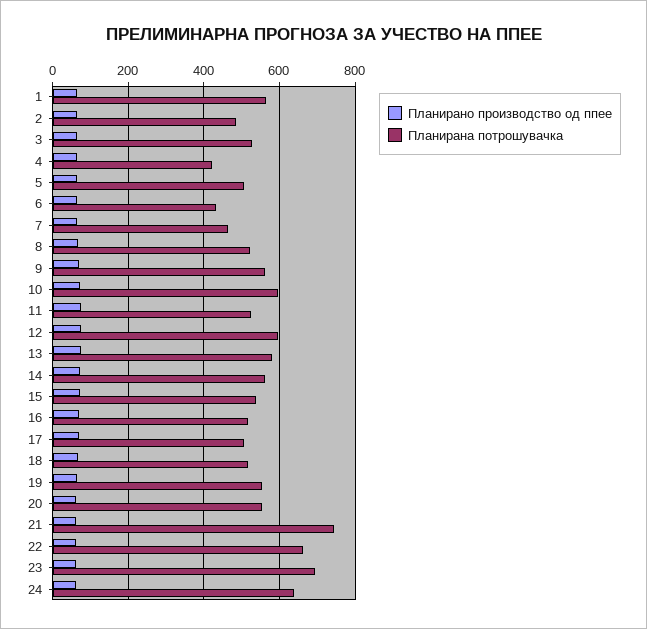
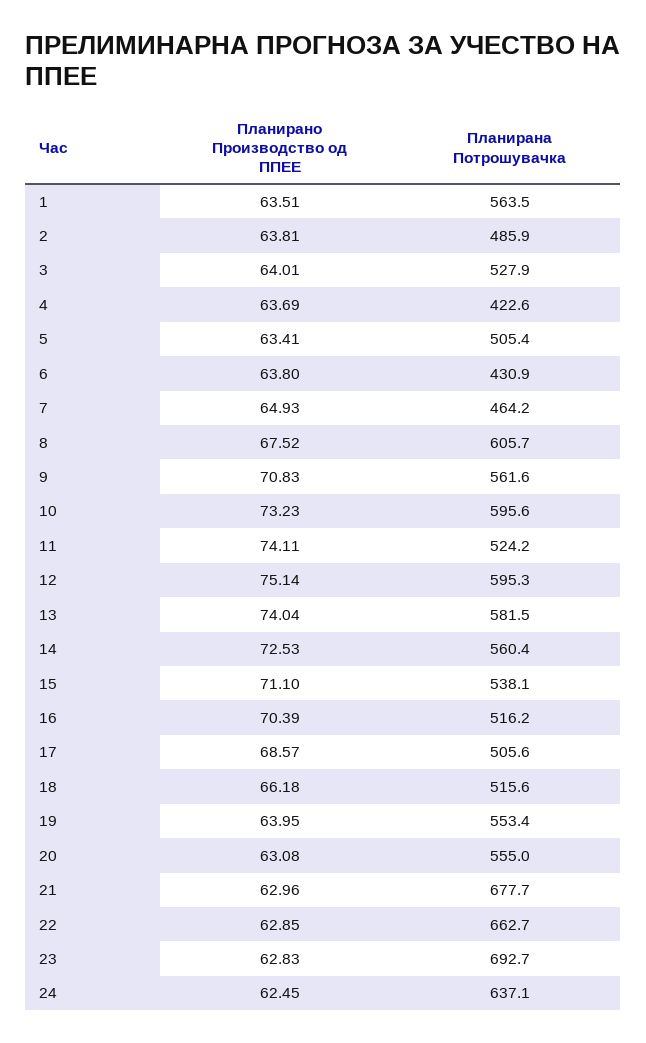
  {
    "Планирано производство од ппее": {
      "1": 63.51,
      "2": 63.81,
      "3": 64.01,
      "4": 63.69,
      "5": 63.41,
      "6": 63.8,
      "7": 64.93,
      "8": 67.52,
      "9": 70.83,
      "10": 73.23,
      "11": 74.11,
      "12": 75.14,
      "13": 74.04,
      "14": 72.53,
      "15": 71.1,
      "16": 70.39,
      "17": 68.57,
      "18": 66.18,
      "19": 63.95,
      "20": 63.08,
      "21": 62.96,
      "22": 62.85,
      "23": 62.83,
      "24": 62.45
    },
    "Планирана потрошувачка": {
      "1": 563.5,
      "2": 485.9,
      "3": 527.9,
      "4": 422.6,
      "5": 505.4,
      "6": 430.9,
      "7": 464.2,
-     "8": 520,
+     "8": 605.7,
      "9": 561.6,
      "10": 595.6,
      "11": 524.2,
      "12": 595.3,
      "13": 581.5,
      "14": 560.4,
      "15": 538.1,
      "16": 516.2,
      "17": 505.6,
      "18": 515.6,
      "19": 553.4,
      "20": 555,
-     "21": 740,
+     "21": 677.7,
      "22": 662.7,
      "23": 692.7,
      "24": 637.1
    }
  }

